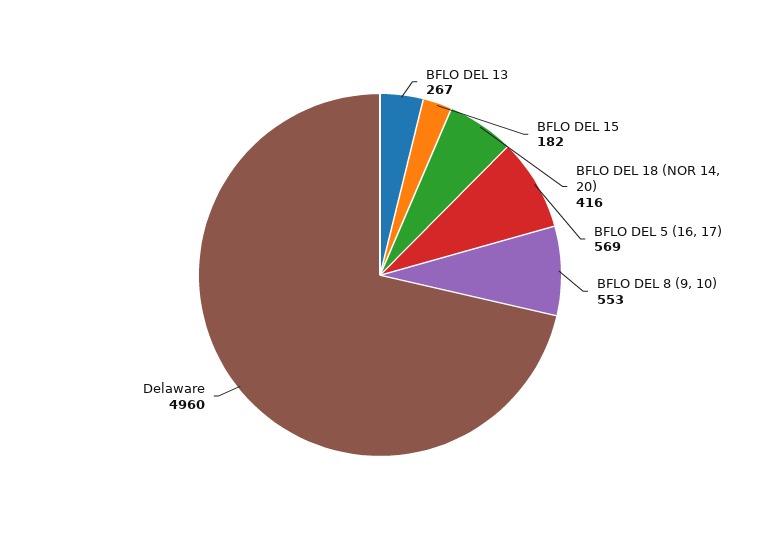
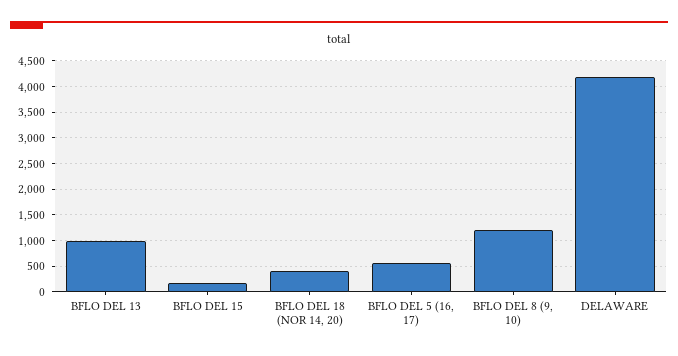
  {
-   "BFLO DEL 13": 267,
+   "BFLO DEL 13": 1000,
    "BFLO DEL 15": 182,
    "BFLO DEL 18 (NOR 14, 20)": 416,
    "BFLO DEL 5 (16, 17)": 569,
-   "BFLO DEL 8 (9, 10)": 553,
+   "BFLO DEL 8 (9, 10)": 1250,
-   "Delaware": 4960
+   "Delaware": 4250
  }

